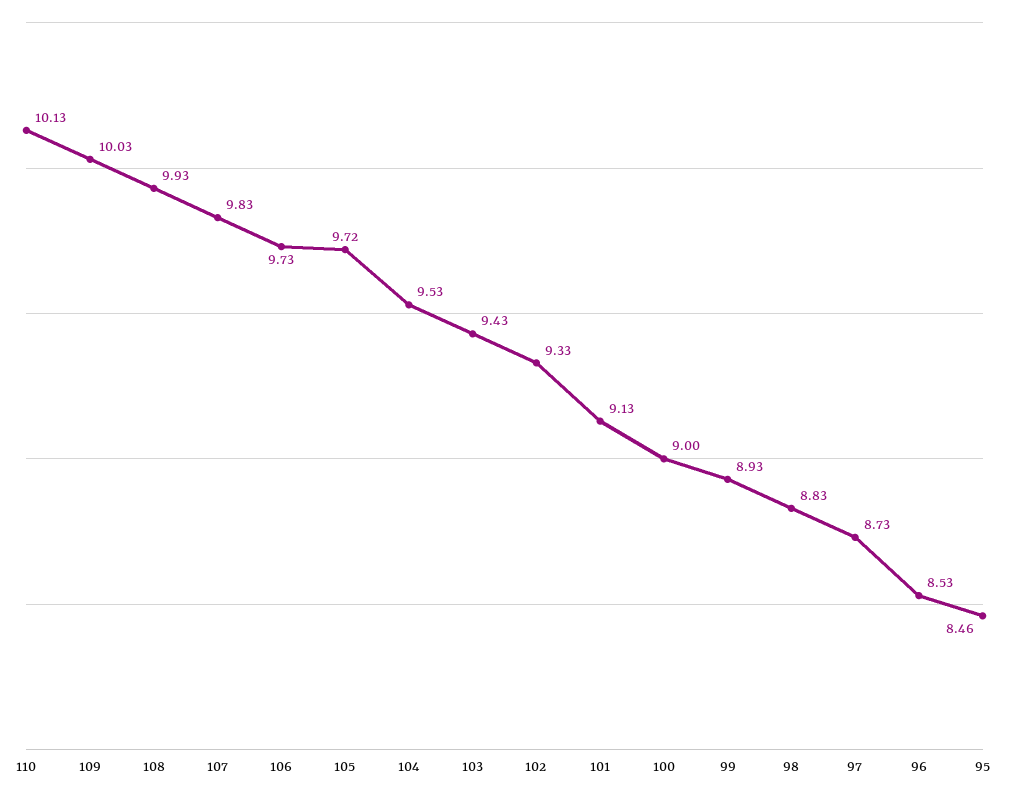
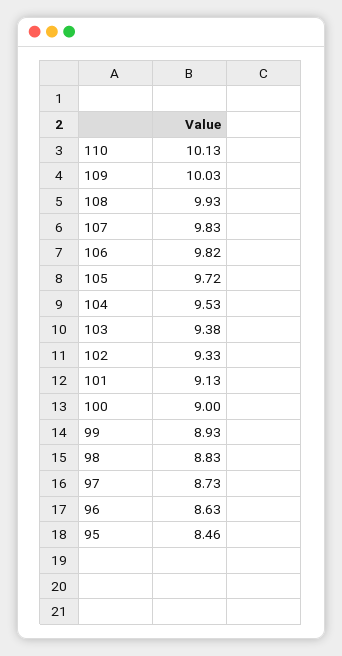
  {
    "110": 10.13,
    "109": 10.03,
    "108": 9.93,
    "107": 9.83,
-   "106": 9.73,
+   "106": 9.82,
    "105": 9.72,
    "104": 9.53,
-   "103": 9.43,
+   "103": 9.38,
    "102": 9.33,
    "101": 9.13,
    "100": 9,
    "99": 8.93,
    "98": 8.83,
    "97": 8.73,
-   "96": 8.53,
+   "96": 8.63,
    "95": 8.46
  }

